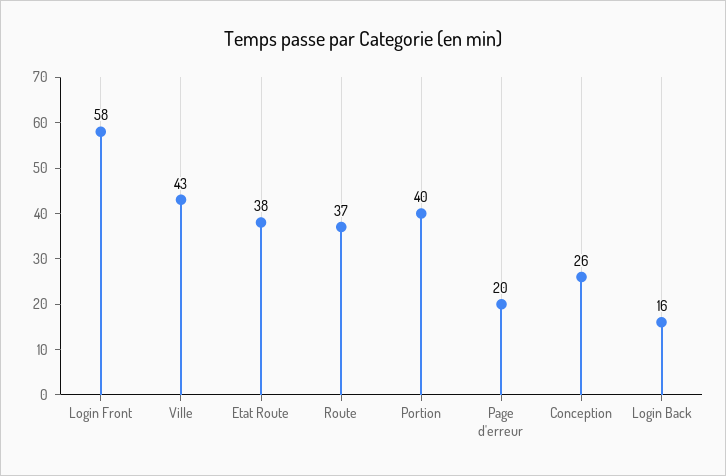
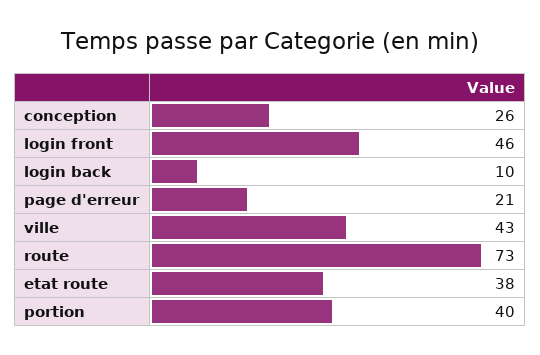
  {
-   "Login Front": 58,
+   "Login Front": 46,
    "Ville": 43,
    "Etat Route": 38,
-   "Route": 37,
+   "Route": 73,
    "Portion": 40,
-   "Page d'erreur": 20,
+   "Page d'erreur": 21,
    "Conception": 26,
-   "Login Back": 16
+   "Login Back": 10
  }

